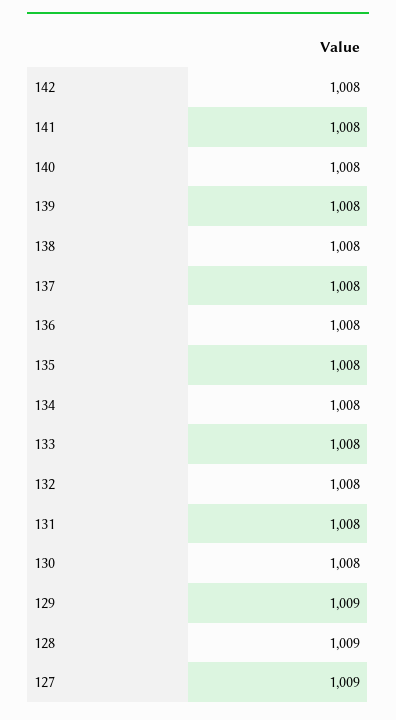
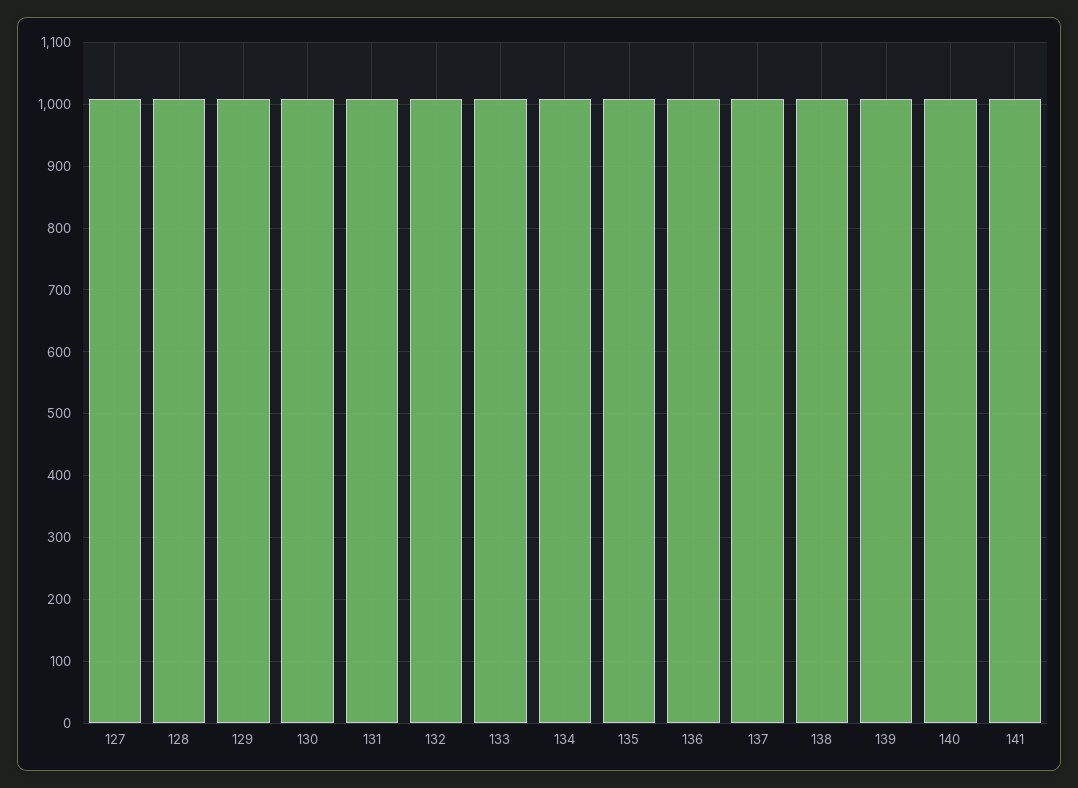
  {
-   "142": 1008,
    "141": 1008,
    "140": 1008,
    "139": 1008,
    "138": 1008,
    "137": 1008,
    "136": 1008,
    "135": 1008,
    "134": 1008,
    "133": 1008,
    "132": 1008,
    "131": 1008,
    "130": 1008,
    "129": 1009,
    "128": 1009,
    "127": 1009
  }

